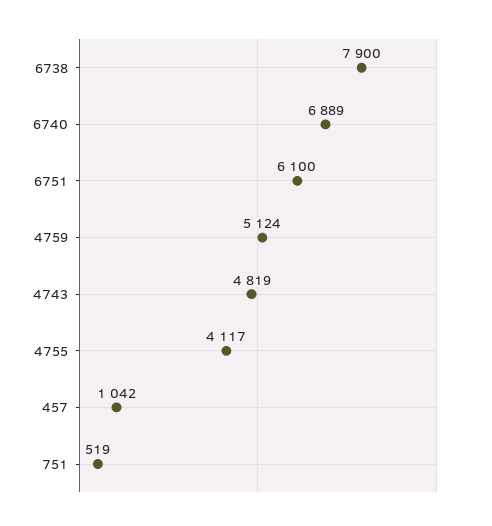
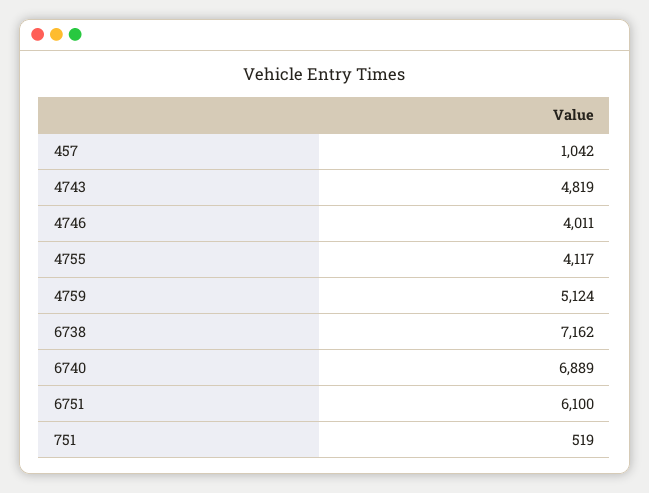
  {
-   "6738": 7900,
+   "6738": 7162,
    "6740": 6889,
    "6751": 6100,
    "4759": 5124,
    "4743": 4819,
    "4755": 4117,
    "457": 1042,
-   "751": 519
+   "751": 519,
+   "4746": 4011
  }

